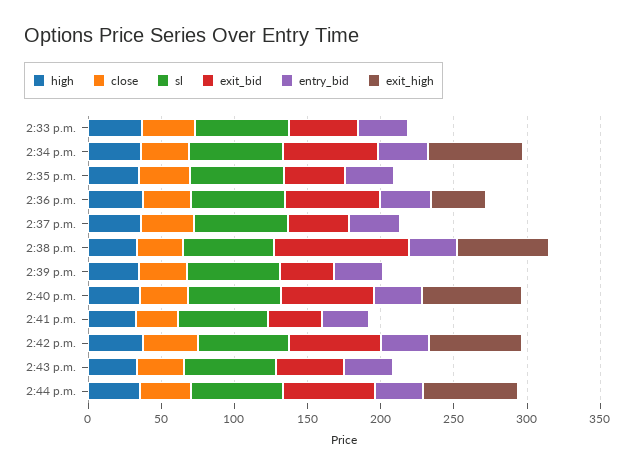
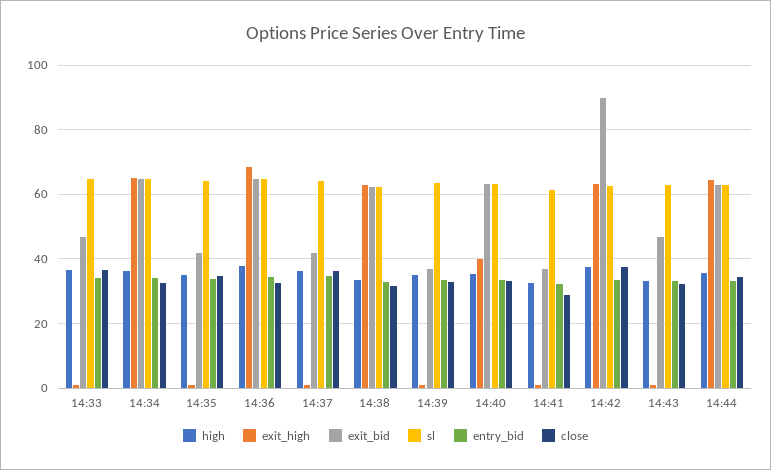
  {
    "high": {
      "2:33 p.m.": 36,
      "2:34 p.m.": 36,
      "2:35 p.m.": 36,
      "2:36 p.m.": 38,
      "2:37 p.m.": 36,
      "2:38 p.m.": 34,
      "2:39 p.m.": 34,
      "2:40 p.m.": 36,
      "2:41 p.m.": 32,
      "2:42 p.m.": 38,
      "2:43 p.m.": 34,
      "2:44 p.m.": 36
    },
    "close": {
      "2:33 p.m.": 36,
      "2:34 p.m.": 32,
      "2:35 p.m.": 34,
      "2:36 p.m.": 32,
      "2:37 p.m.": 36,
      "2:38 p.m.": 32,
      "2:39 p.m.": 32,
      "2:40 p.m.": 34,
      "2:41 p.m.": 28,
      "2:42 p.m.": 38,
      "2:43 p.m.": 32,
      "2:44 p.m.": 34
    },
    "sl": {
      "2:33 p.m.": 64,
      "2:34 p.m.": 64,
      "2:35 p.m.": 64,
      "2:36 p.m.": 64,
      "2:37 p.m.": 64,
      "2:38 p.m.": 62,
      "2:39 p.m.": 64,
      "2:40 p.m.": 64,
      "2:41 p.m.": 62,
      "2:42 p.m.": 62,
      "2:43 p.m.": 62,
      "2:44 p.m.": 62
    },
    "exit_bid": {
      "2:33 p.m.": 46,
      "2:34 p.m.": 64,
      "2:35 p.m.": 42,
      "2:36 p.m.": 64,
      "2:37 p.m.": 42,
-     "2:38 p.m.": 90,
+     "2:38 p.m.": 62,
      "2:39 p.m.": 36,
      "2:40 p.m.": 64,
      "2:41 p.m.": 36,
-     "2:42 p.m.": 60,
+     "2:42 p.m.": 90,
      "2:43 p.m.": 46,
      "2:44 p.m.": 62
    },
    "entry_bid": {
      "2:33 p.m.": 34,
      "2:34 p.m.": 34,
      "2:35 p.m.": 34,
      "2:36 p.m.": 34,
      "2:37 p.m.": 34,
      "2:38 p.m.": 32,
      "2:39 p.m.": 34,
      "2:40 p.m.": 34,
      "2:41 p.m.": 32,
      "2:42 p.m.": 34,
      "2:43 p.m.": 34,
      "2:44 p.m.": 34
    },
    "exit_high": {
      "2:33 p.m.": 2,
      "2:34 p.m.": 66,
      "2:35 p.m.": 2,
-     "2:36 p.m.": 40,
+     "2:36 p.m.": 68,
      "2:37 p.m.": 2,
      "2:38 p.m.": 62,
      "2:39 p.m.": 2,
-     "2:40 p.m.": 70,
+     "2:40 p.m.": 40,
      "2:41 p.m.": 2,
      "2:42 p.m.": 64,
      "2:43 p.m.": 2,
      "2:44 p.m.": 64
    }
  }

